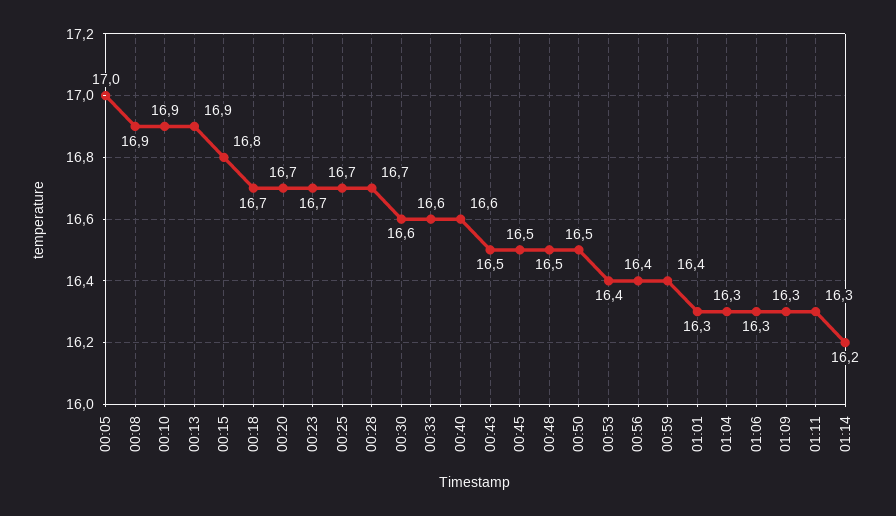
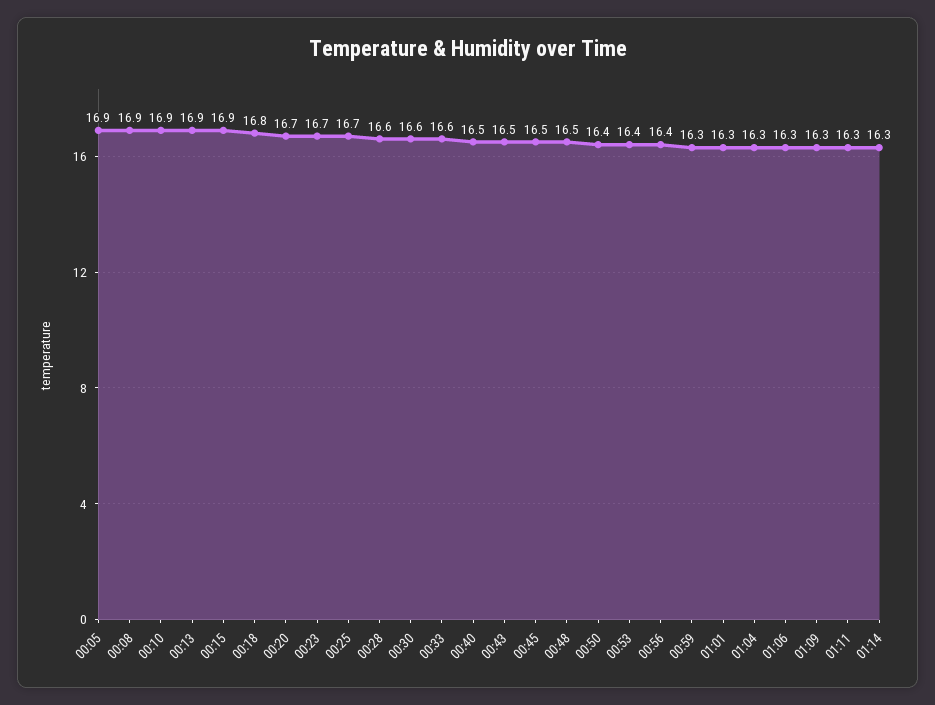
  {
-   "00:05": 17,
+   "00:05": 16.9,
    "00:08": 16.9,
    "00:10": 16.9,
    "00:13": 16.9,
-   "00:15": 16.8,
+   "00:15": 16.9,
-   "00:18": 16.7,
+   "00:18": 16.8,
    "00:20": 16.7,
    "00:23": 16.7,
    "00:25": 16.7,
-   "00:28": 16.7,
+   "00:28": 16.6,
    "00:30": 16.6,
    "00:33": 16.6,
-   "00:40": 16.6,
+   "00:40": 16.5,
    "00:43": 16.5,
    "00:45": 16.5,
    "00:48": 16.5,
-   "00:50": 16.5,
+   "00:50": 16.4,
    "00:53": 16.4,
    "00:56": 16.4,
-   "00:59": 16.4,
+   "00:59": 16.3,
    "01:01": 16.3,
    "01:04": 16.3,
    "01:06": 16.3,
    "01:09": 16.3,
    "01:11": 16.3,
-   "01:14": 16.2
+   "01:14": 16.3
  }

